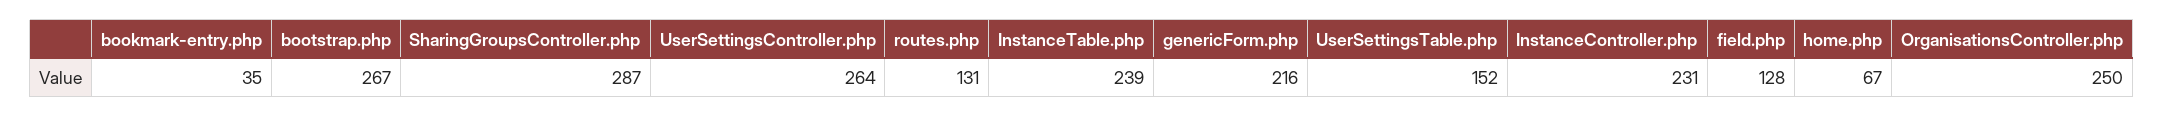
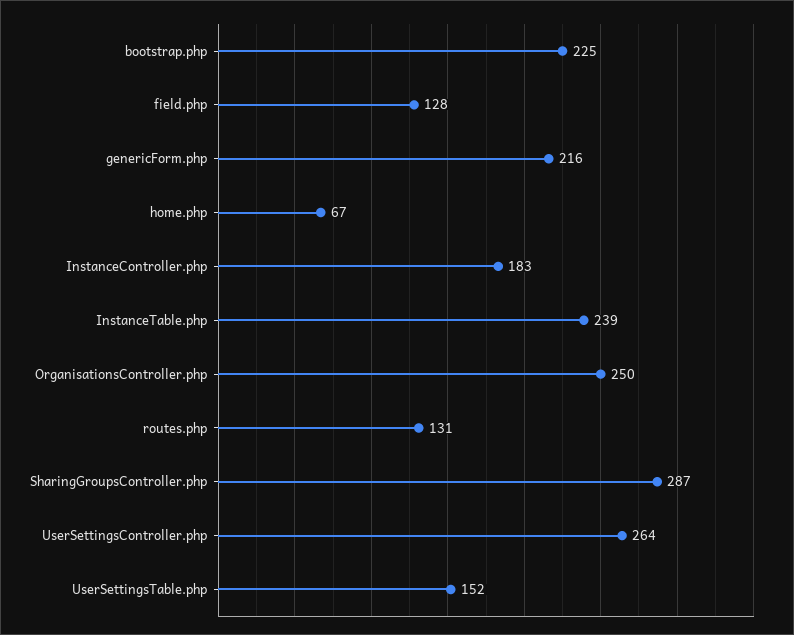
  {
-   "bookmark-entry.php": 35,
-   "bootstrap.php": 267,
+   "bootstrap.php": 225,
    "SharingGroupsController.php": 287,
    "UserSettingsController.php": 264,
    "routes.php": 131,
    "InstanceTable.php": 239,
    "genericForm.php": 216,
    "UserSettingsTable.php": 152,
-   "InstanceController.php": 231,
+   "InstanceController.php": 183,
    "field.php": 128,
    "home.php": 67,
    "OrganisationsController.php": 250
  }

